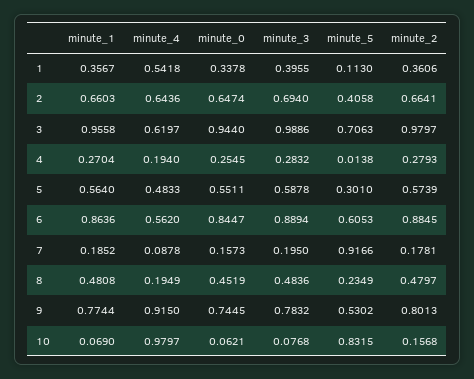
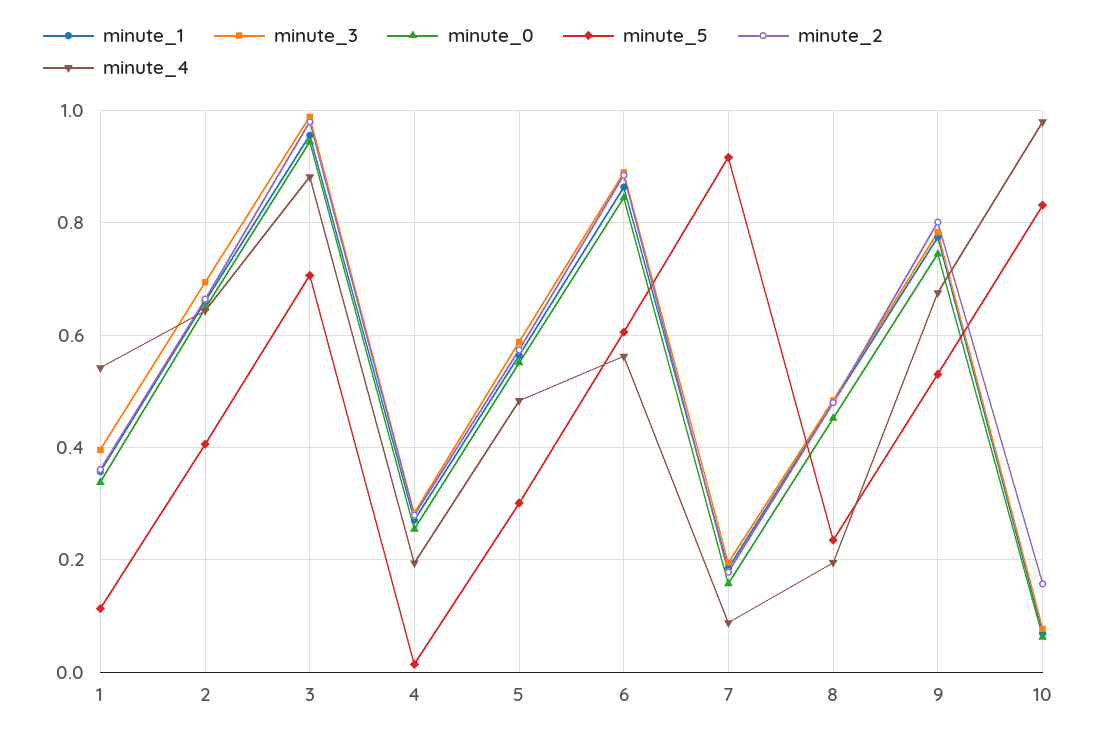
  {
    "minute_1": {
      "1": 0.3567,
      "2": 0.6603,
      "3": 0.9558,
      "4": 0.2704,
      "5": 0.564,
      "6": 0.8636,
      "7": 0.1852,
      "8": 0.4808,
      "9": 0.7744,
      "10": 0.069
    },
    "minute_4": {
      "1": 0.5418,
      "2": 0.6436,
-     "3": 0.6197,
+     "3": 0.88,
      "4": 0.194,
      "5": 0.4833,
      "6": 0.562,
      "7": 0.0878,
      "8": 0.1949,
-     "9": 0.915,
+     "9": 0.68,
      "10": 0.9797
    },
    "minute_0": {
      "1": 0.3378,
      "2": 0.6474,
      "3": 0.944,
      "4": 0.2545,
      "5": 0.5511,
      "6": 0.8447,
      "7": 0.1573,
      "8": 0.4519,
      "9": 0.7445,
      "10": 0.0621
    },
    "minute_3": {
      "1": 0.3955,
      "2": 0.694,
      "3": 0.9886,
      "4": 0.2832,
      "5": 0.5878,
      "6": 0.8894,
      "7": 0.195,
      "8": 0.4836,
      "9": 0.7832,
      "10": 0.0768
    },
    "minute_5": {
      "1": 0.113,
      "2": 0.4058,
      "3": 0.7063,
      "4": 0.0138,
      "5": 0.301,
      "6": 0.6053,
      "7": 0.9166,
      "8": 0.2349,
      "9": 0.5302,
      "10": 0.8315
    },
    "minute_2": {
      "1": 0.3606,
      "2": 0.6641,
      "3": 0.9797,
      "4": 0.2793,
      "5": 0.5739,
      "6": 0.8845,
      "7": 0.1781,
      "8": 0.4797,
      "9": 0.8013,
      "10": 0.1568
    }
  }

